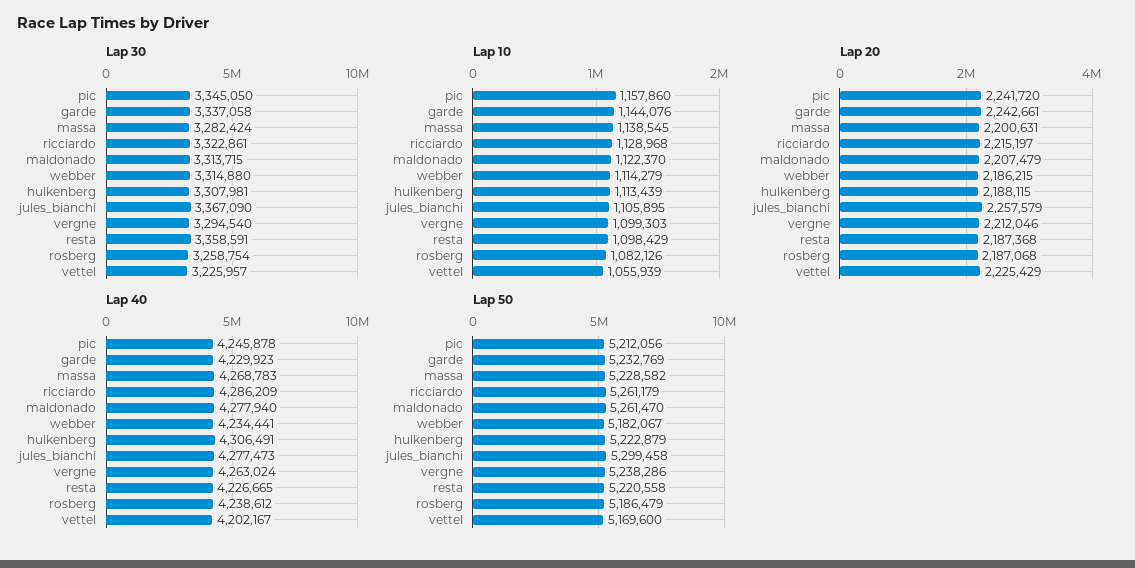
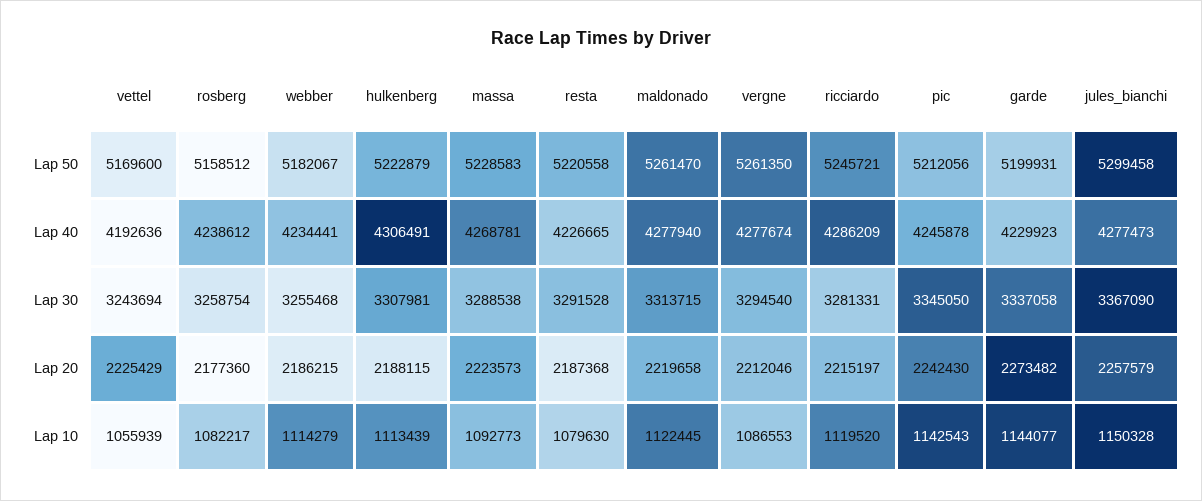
  {
    "Lap 30": {
      "pic": 3345050,
      "garde": 3337058,
-     "massa": 3282424,
+     "massa": 3288538,
-     "ricciardo": 3322861,
+     "ricciardo": 3281331,
      "maldonado": 3313715,
-     "webber": 3314880,
+     "webber": 3255468,
      "hulkenberg": 3307981,
      "jules_bianchi": 3367090,
      "vergne": 3294540,
-     "resta": 3358591,
+     "resta": 3291528,
      "rosberg": 3258754,
-     "vettel": 3225957
+     "vettel": 3243694
    },
    "Lap 10": {
-     "pic": 1157860,
+     "pic": 1142543,
-     "garde": 1144076,
+     "garde": 1144077,
-     "massa": 1138545,
+     "massa": 1092773,
-     "ricciardo": 1128968,
+     "ricciardo": 1119520,
-     "maldonado": 1122370,
+     "maldonado": 1122445,
      "webber": 1114279,
      "hulkenberg": 1113439,
-     "jules_bianchi": 1105895,
+     "jules_bianchi": 1150328,
-     "vergne": 1099303,
+     "vergne": 1086553,
-     "resta": 1098429,
+     "resta": 1079630,
-     "rosberg": 1082126,
+     "rosberg": 1082217,
      "vettel": 1055939
    },
    "Lap 20": {
-     "pic": 2241720,
+     "pic": 2242430,
-     "garde": 2242661,
+     "garde": 2273482,
-     "massa": 2200631,
+     "massa": 2223573,
      "ricciardo": 2215197,
-     "maldonado": 2207479,
+     "maldonado": 2219658,
      "webber": 2186215,
      "hulkenberg": 2188115,
      "jules_bianchi": 2257579,
      "vergne": 2212046,
      "resta": 2187368,
-     "rosberg": 2187068,
+     "rosberg": 2177360,
      "vettel": 2225429
    },
    "Lap 40": {
      "pic": 4245878,
      "garde": 4229923,
-     "massa": 4268783,
+     "massa": 4268781,
      "ricciardo": 4286209,
      "maldonado": 4277940,
      "webber": 4234441,
      "hulkenberg": 4306491,
      "jules_bianchi": 4277473,
-     "vergne": 4263024,
+     "vergne": 4277674,
      "resta": 4226665,
      "rosberg": 4238612,
-     "vettel": 4202167
+     "vettel": 4192636
    },
    "Lap 50": {
      "pic": 5212056,
-     "garde": 5232769,
+     "garde": 5199931,
-     "massa": 5228582,
+     "massa": 5228583,
-     "ricciardo": 5261179,
+     "ricciardo": 5245721,
      "maldonado": 5261470,
      "webber": 5182067,
      "hulkenberg": 5222879,
      "jules_bianchi": 5299458,
-     "vergne": 5238286,
+     "vergne": 5261350,
      "resta": 5220558,
-     "rosberg": 5186479,
+     "rosberg": 5158512,
      "vettel": 5169600
    }
  }

